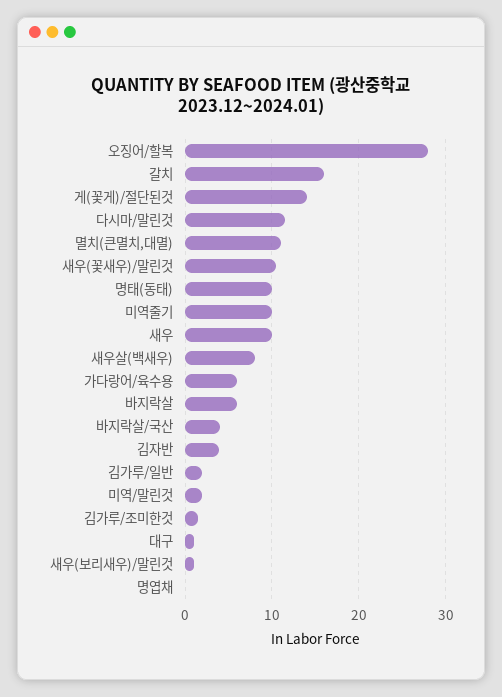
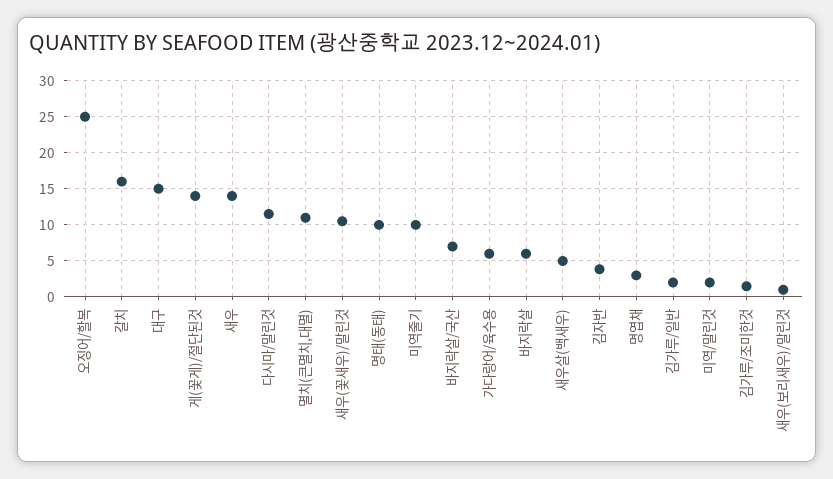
  {
-   "오징어/할복": 28,
+   "오징어/할복": 25,
    "갈치": 16,
    "게(꽃게)/절단된것": 14,
    "다시마/말린것": 12,
    "멸치(큰멸치,대멸)": 11,
    "새우(꽃새우)/말린것": 11,
    "명태(동태)": 10,
    "미역줄기": 10,
-   "새우": 10,
+   "새우": 14,
-   "새우살(백새우)": 8,
+   "새우살(백새우)": 5,
    "가다랑어/육수용": 6,
    "바지락살": 6,
-   "바지락살/국산": 4,
+   "바지락살/국산": 7,
    "김자반": 4,
    "김가루/일반": 2,
    "미역/말린것": 2,
    "김가루/조미한것": 2,
-   "대구": 1,
+   "대구": 15,
    "새우(보리새우)/말린것": 1,
-   "명엽채": 0
+   "명엽채": 3
  }

